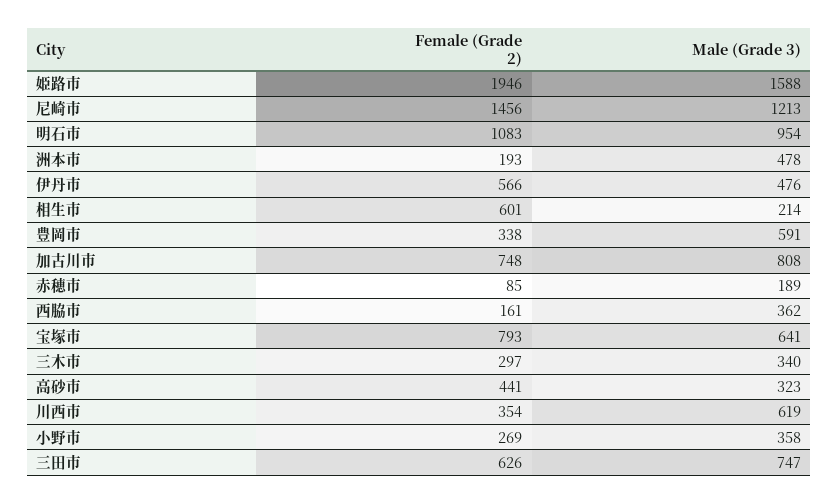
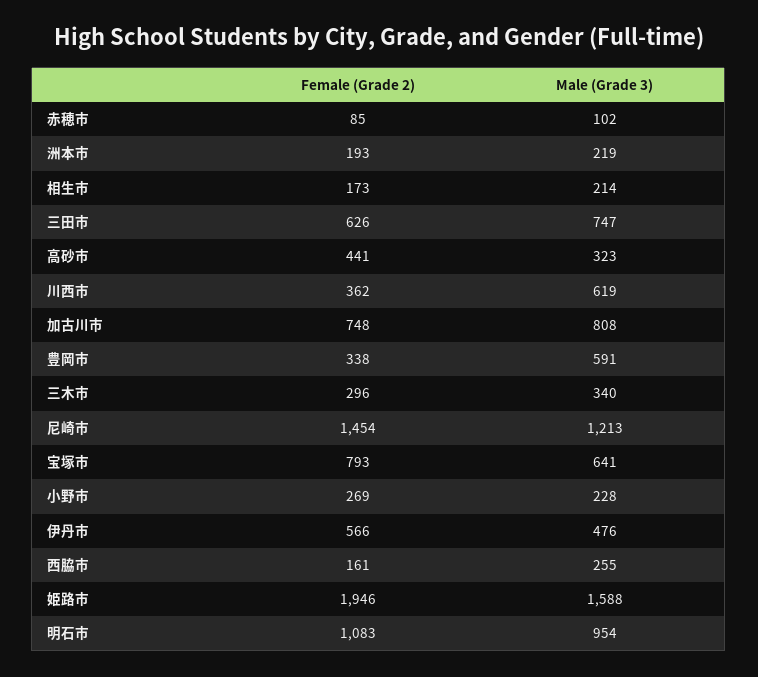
  {
    "Female (Grade 2)": {
      "姫路市": 1946,
-     "尼崎市": 1456,
+     "尼崎市": 1454,
      "明石市": 1083,
      "洲本市": 193,
      "伊丹市": 566,
-     "相生市": 601,
+     "相生市": 173,
      "豊岡市": 338,
      "加古川市": 748,
      "赤穂市": 85,
      "西脇市": 161,
      "宝塚市": 793,
-     "三木市": 297,
+     "三木市": 296,
      "高砂市": 441,
-     "川西市": 354,
+     "川西市": 362,
      "小野市": 269,
      "三田市": 626
    },
    "Male (Grade 3)": {
      "姫路市": 1588,
      "尼崎市": 1213,
      "明石市": 954,
-     "洲本市": 478,
+     "洲本市": 219,
      "伊丹市": 476,
      "相生市": 214,
      "豊岡市": 591,
      "加古川市": 808,
-     "赤穂市": 189,
+     "赤穂市": 102,
-     "西脇市": 362,
+     "西脇市": 255,
      "宝塚市": 641,
      "三木市": 340,
      "高砂市": 323,
      "川西市": 619,
-     "小野市": 358,
+     "小野市": 228,
      "三田市": 747
    }
  }

